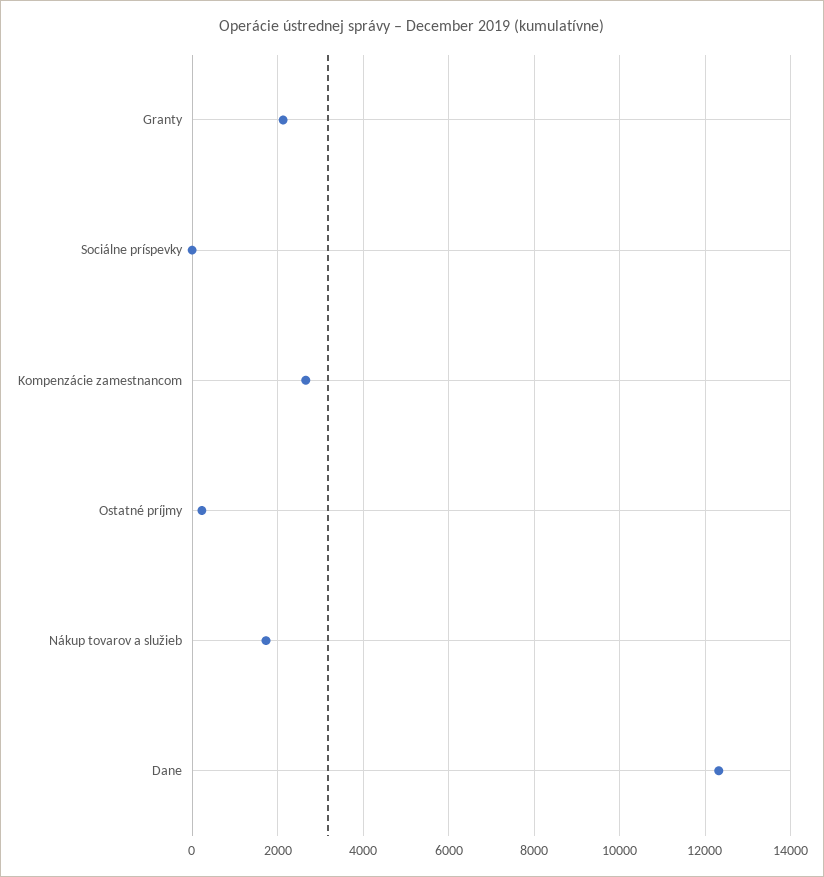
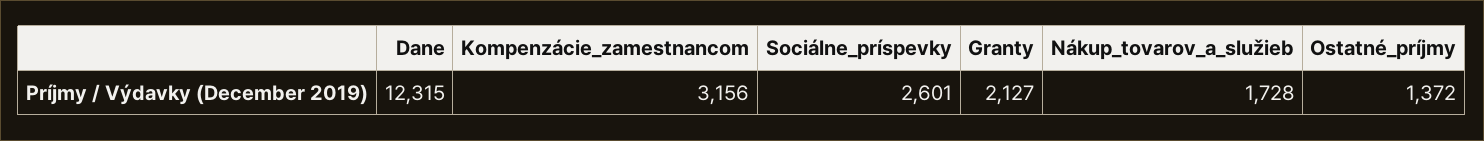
  {
    "Granty": 2127,
-   "Sociálne príspevky": 0,
+   "Sociálne príspevky": 2601,
-   "Kompenzácie zamestnancom": 2600,
+   "Kompenzácie zamestnancom": 3156,
-   "Ostatné príjmy": 200,
+   "Ostatné príjmy": 1372,
    "Nákup tovarov a služieb": 1728,
    "Dane": 12315
  }

